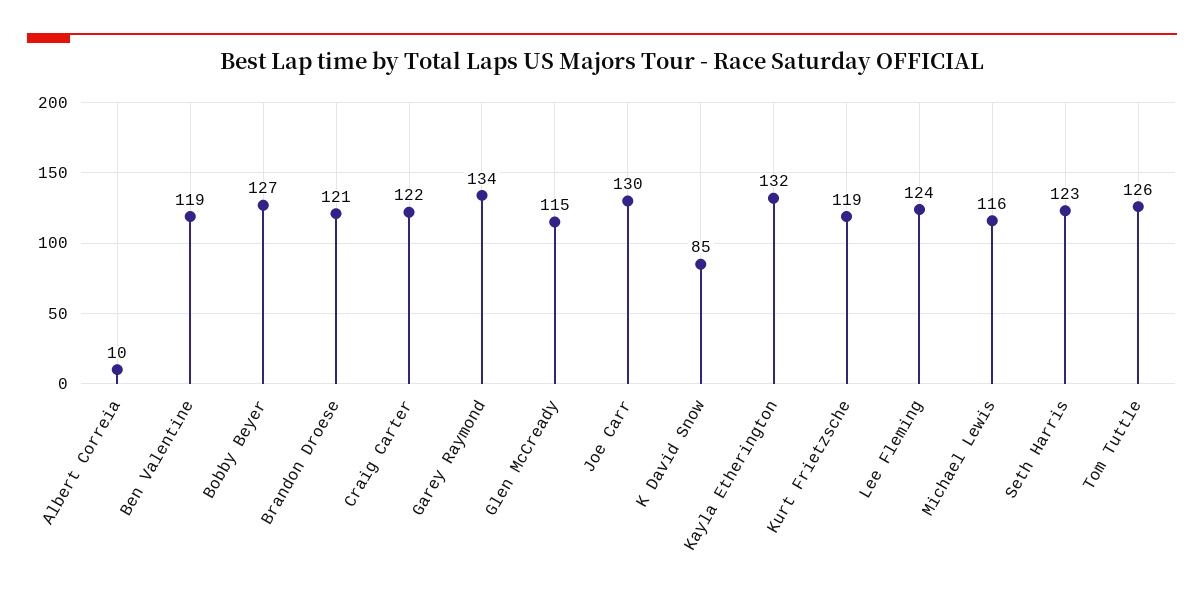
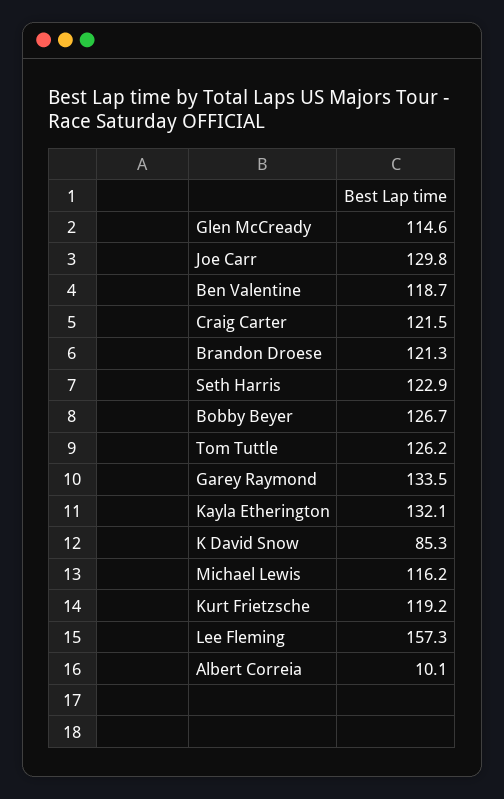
  {
    "Albert Correia": 10.1,
    "Ben Valentine": 118.7,
    "Bobby Beyer": 126.7,
    "Brandon Droese": 121.3,
    "Craig Carter": 121.5,
    "Garey Raymond": 133.5,
    "Glen McCready": 114.6,
    "Joe Carr": 129.8,
    "K David Snow": 85.3,
    "Kayla Etherington": 132.1,
    "Kurt Frietzsche": 119.2,
-   "Lee Fleming": 124,
+   "Lee Fleming": 157.3,
    "Michael Lewis": 116.2,
    "Seth Harris": 122.9,
    "Tom Tuttle": 126.2
  }

